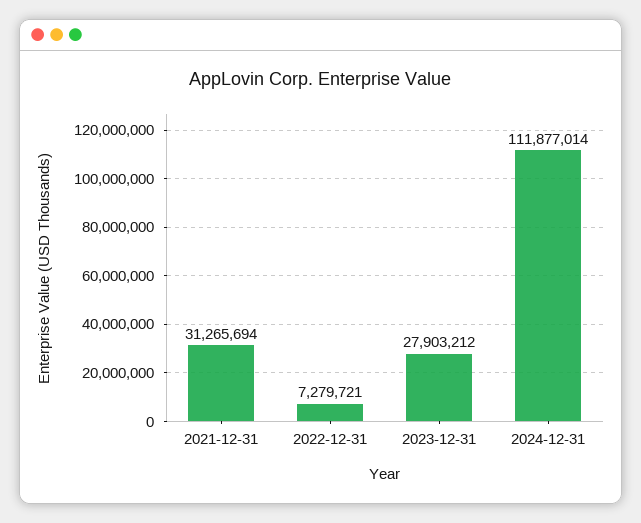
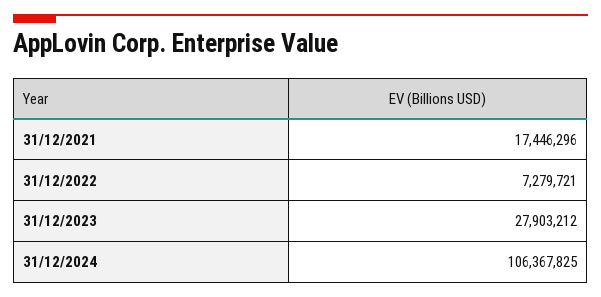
  {
-   "2021-12-31": 31265694,
+   "2021-12-31": 17446296,
    "2022-12-31": 7279721,
    "2023-12-31": 27903212,
-   "2024-12-31": 111877014
+   "2024-12-31": 106367825
  }

